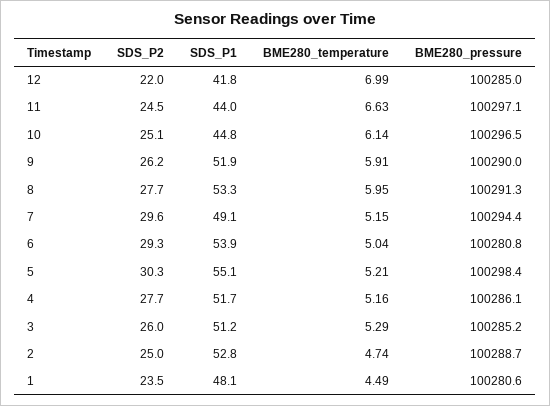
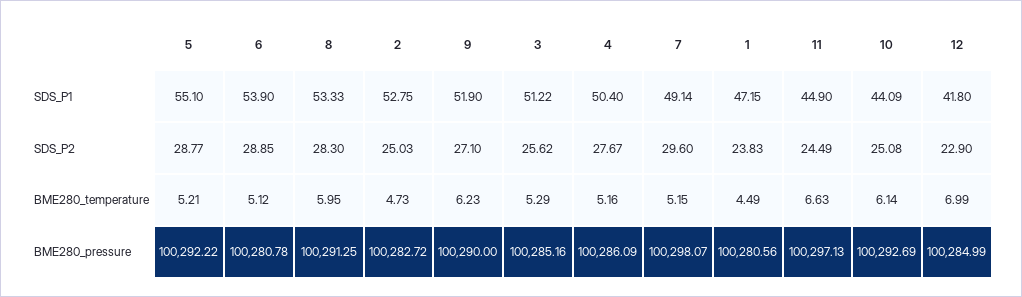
  {
    "SDS_P2": {
-     "12": 22,
+     "12": 22.9,
      "11": 24.49,
      "10": 25.08,
-     "9": 26.2,
+     "9": 27.1,
-     "8": 27.7,
+     "8": 28.3,
      "7": 29.6,
-     "6": 29.3,
+     "6": 28.85,
-     "5": 30.3,
+     "5": 28.77,
      "4": 27.67,
-     "3": 26,
+     "3": 25.62,
      "2": 25.03,
-     "1": 23.5
+     "1": 23.83
    },
    "SDS_P1": {
      "12": 41.8,
-     "11": 44,
+     "11": 44.9,
-     "10": 44.8,
+     "10": 44.09,
      "9": 51.9,
      "8": 53.33,
      "7": 49.14,
      "6": 53.9,
      "5": 55.1,
-     "4": 51.7,
+     "4": 50.4,
      "3": 51.22,
      "2": 52.75,
-     "1": 48.1
+     "1": 47.15
    },
    "BME280_temperature": {
      "12": 6.99,
      "11": 6.63,
      "10": 6.14,
-     "9": 5.91,
+     "9": 6.23,
      "8": 5.95,
      "7": 5.15,
-     "6": 5.04,
+     "6": 5.12,
      "5": 5.21,
      "4": 5.16,
      "3": 5.29,
-     "2": 4.74,
+     "2": 4.73,
      "1": 4.49
    },
    "BME280_pressure": {
      "12": 100284.99,
      "11": 100297.13,
-     "10": 100296.5,
+     "10": 100292.69,
      "9": 100290,
      "8": 100291.25,
-     "7": 100294.4,
+     "7": 100298.07,
      "6": 100280.78,
-     "5": 100298.4,
+     "5": 100292.22,
      "4": 100286.09,
      "3": 100285.16,
-     "2": 100288.7,
+     "2": 100282.72,
      "1": 100280.56
    }
  }

